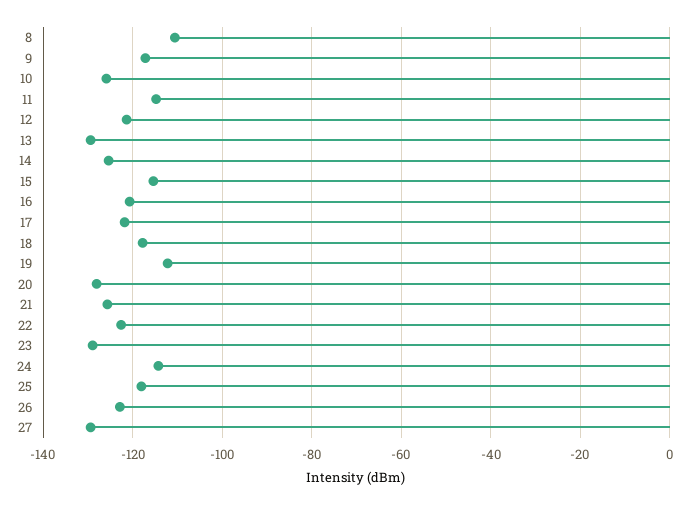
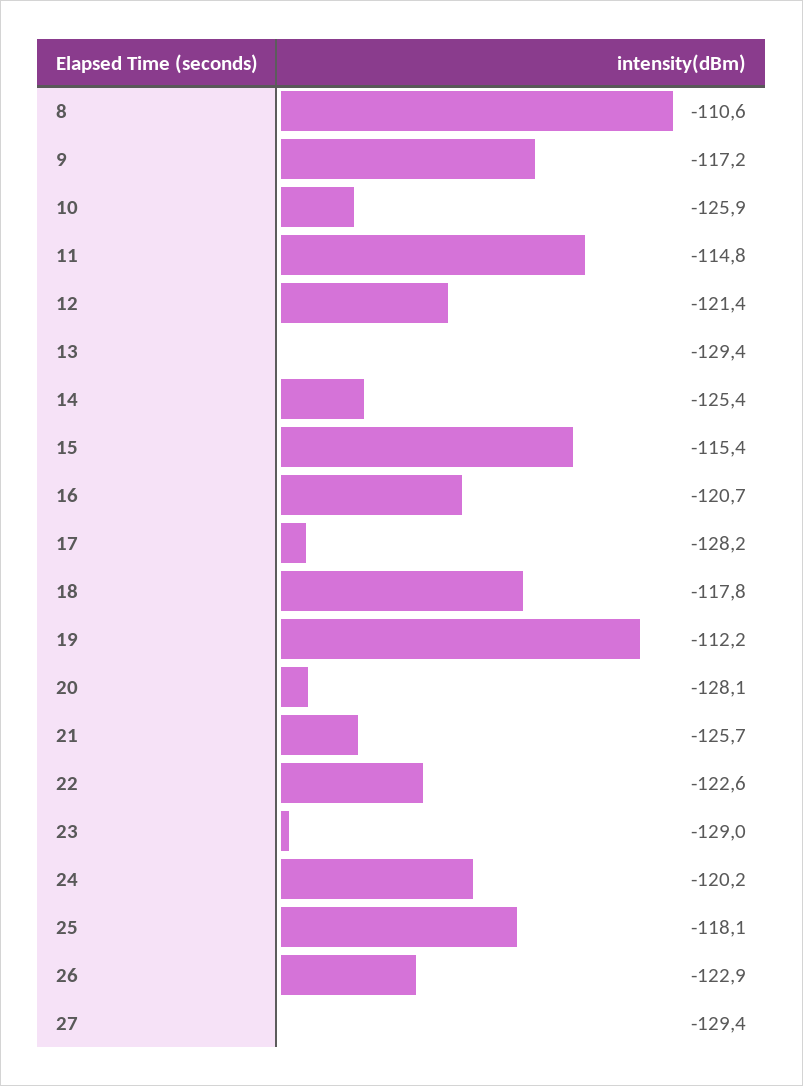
  {
    "8": -110.6,
    "9": -117.2,
    "10": -125.9,
    "11": -114.8,
    "12": -121.4,
    "13": -129.4,
    "14": -125.4,
    "15": -115.4,
    "16": -120.7,
-   "17": -122,
+   "17": -128.2,
    "18": -117.8,
    "19": -112.2,
    "20": -128.1,
    "21": -125.7,
    "22": -122.6,
    "23": -129,
-   "24": -114,
+   "24": -120.2,
    "25": -118.1,
    "26": -122.9,
    "27": -129.4
  }

